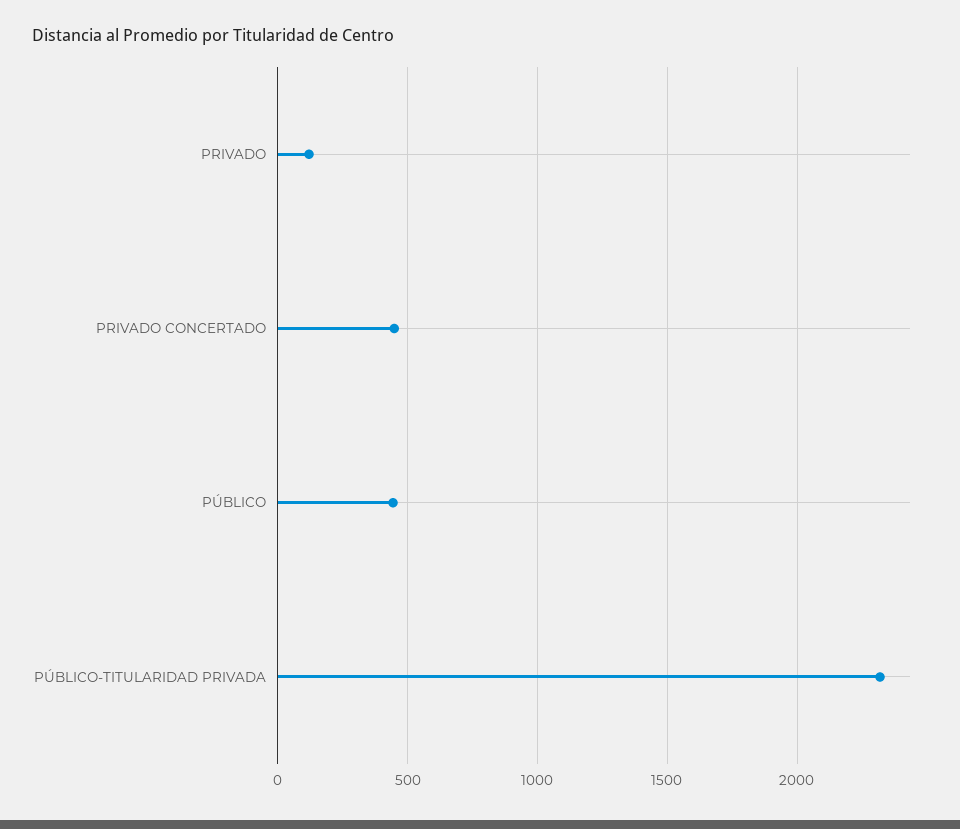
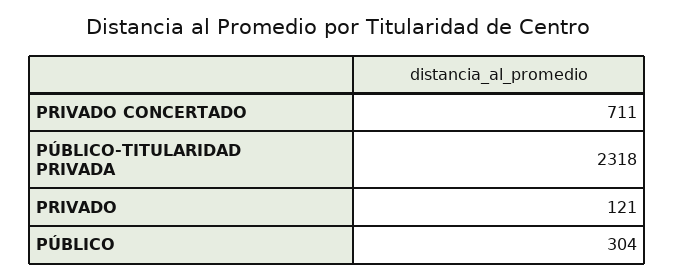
  {
    "PRIVADO": 121,
-   "PRIVADO CONCERTADO": 450,
+   "PRIVADO CONCERTADO": 711,
-   "PÚBLICO": 450,
+   "PÚBLICO": 304,
    "PÚBLICO-TITULARIDAD PRIVADA": 2318
  }

